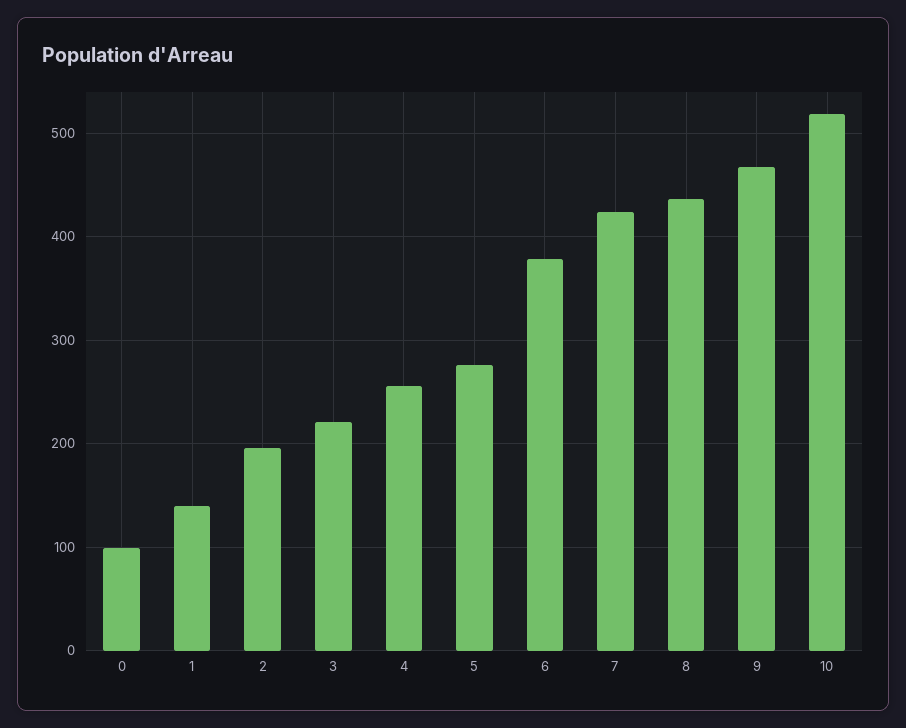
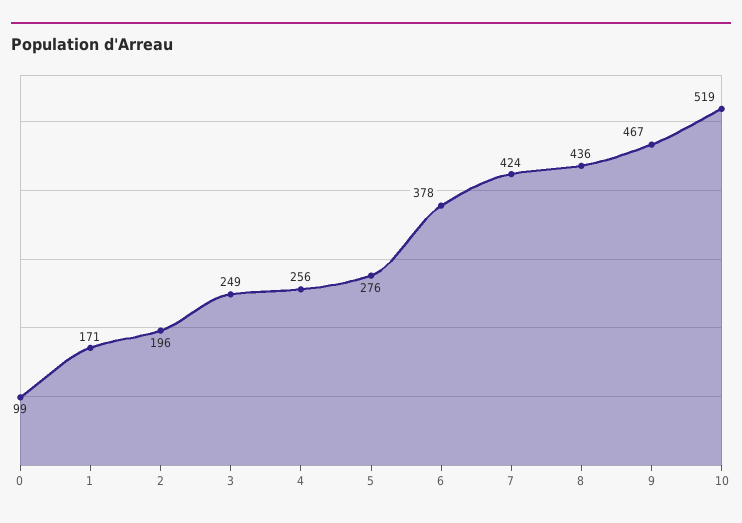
  {
    "0": 99,
-   "1": 140,
+   "1": 171,
    "2": 196,
-   "3": 220,
+   "3": 249,
    "4": 256,
    "5": 276,
    "6": 378,
    "7": 424,
    "8": 436,
    "9": 467,
    "10": 519
  }

